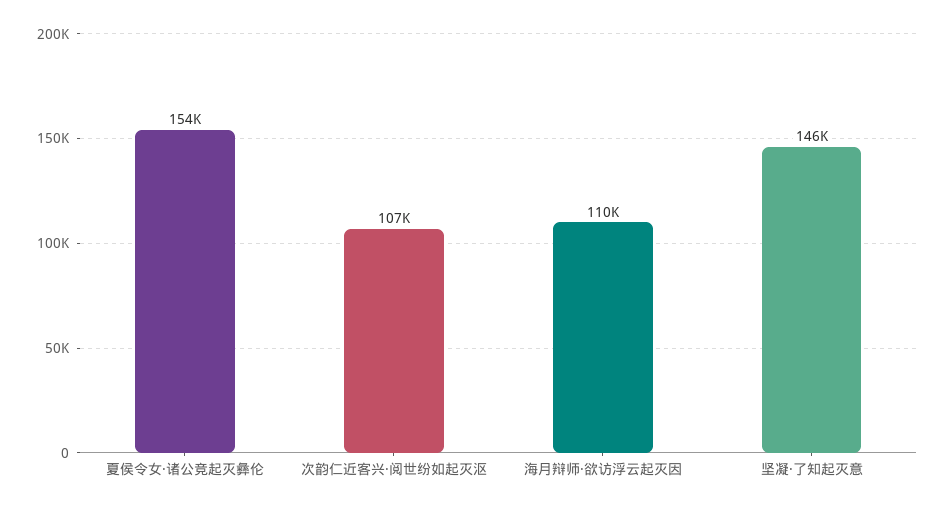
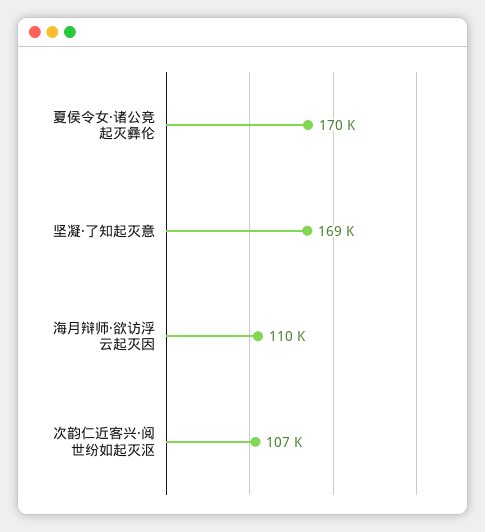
  {
-   "夏侯令女·诸公竞起灭彝伦": 154000,
+   "夏侯令女·诸公竞起灭彝伦": 170000,
    "次韵仁近客兴·阅世纷如起灭沤": 107000,
    "海月辩师·欲访浮云起灭因": 110000,
-   "坚凝·了知起灭意": 146000
+   "坚凝·了知起灭意": 169000
  }

